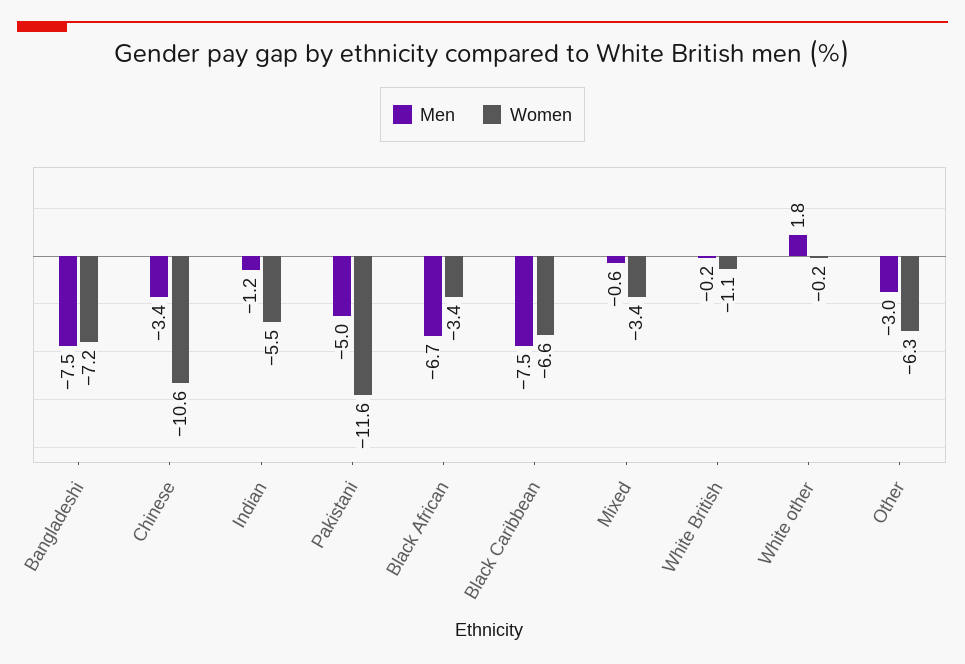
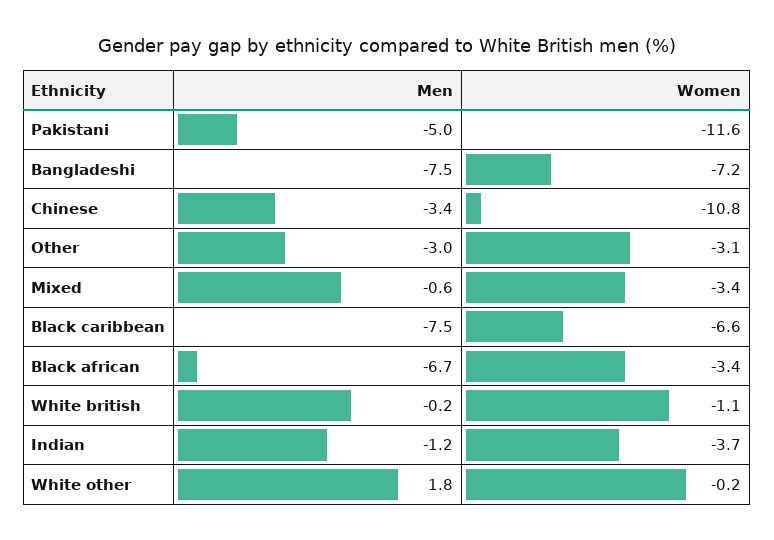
  {
    "Men": {
      "Bangladeshi": -7.5,
      "Chinese": -3.4,
      "Indian": -1.2,
      "Pakistani": -5,
      "Black African": -6.7,
      "Black Caribbean": -7.5,
      "Mixed": -0.6,
      "White British": -0.2,
      "White other": 1.8,
      "Other": -3
    },
    "Women": {
      "Bangladeshi": -7.2,
-     "Chinese": -10.6,
+     "Chinese": -10.8,
-     "Indian": -5.5,
+     "Indian": -3.7,
      "Pakistani": -11.6,
      "Black African": -3.4,
      "Black Caribbean": -6.6,
      "Mixed": -3.4,
      "White British": -1.1,
      "White other": -0.2,
-     "Other": -6.3
+     "Other": -3.1
    }
  }

